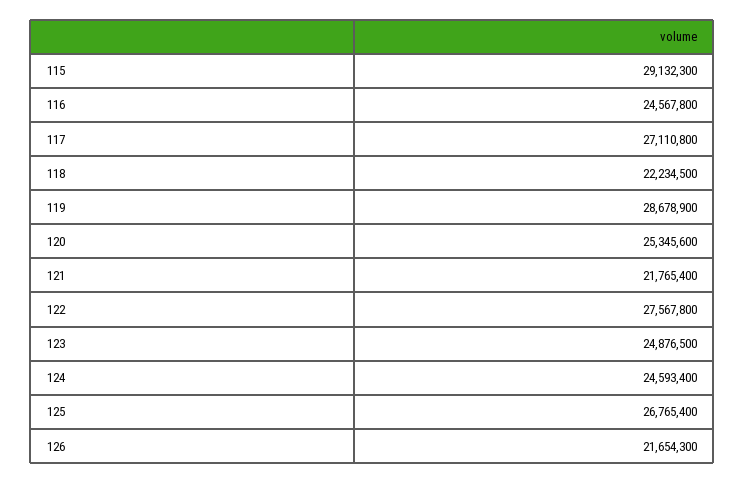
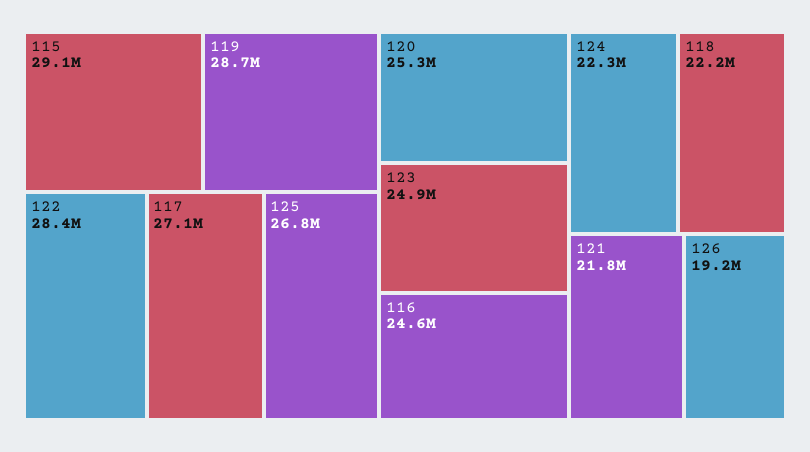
  {
    "115": 29132300,
    "116": 24567800,
    "117": 27110800,
    "118": 22234500,
    "119": 28678900,
    "120": 25345600,
    "121": 21765400,
-   "122": 27567800,
+   "122": 28400000,
    "123": 24876500,
-   "124": 24593400,
+   "124": 22300000,
    "125": 26765400,
-   "126": 21654300
+   "126": 19200000
  }

